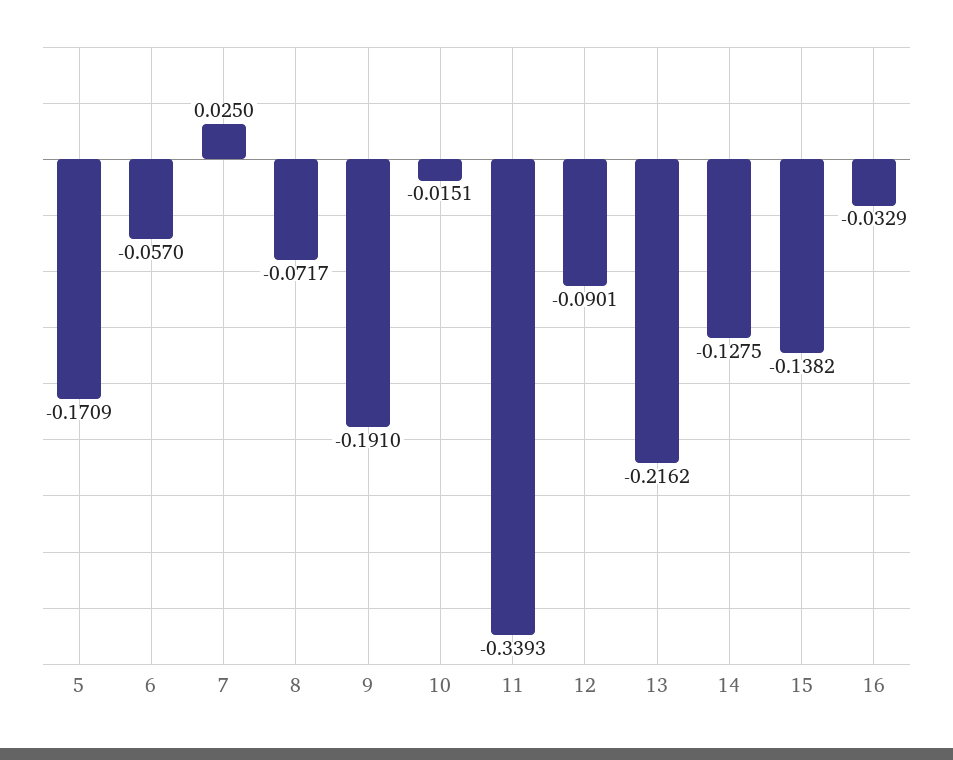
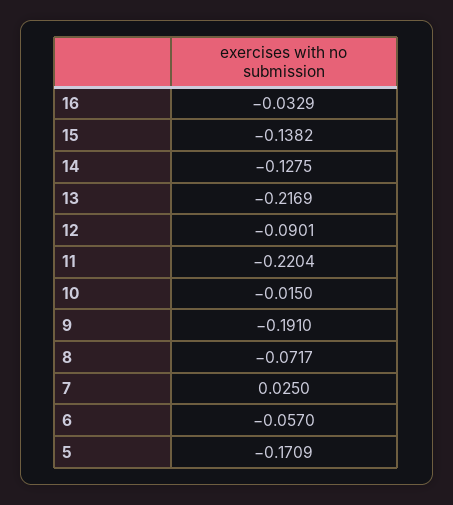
  {
    "5": -0.1709,
    "6": -0.057,
    "7": 0.025,
    "8": -0.0717,
    "9": -0.191,
-   "10": -0.0151,
+   "10": -0.015,
-   "11": -0.3393,
+   "11": -0.2204,
    "12": -0.0901,
-   "13": -0.2162,
+   "13": -0.2169,
    "14": -0.1275,
    "15": -0.1382,
    "16": -0.0329
  }

